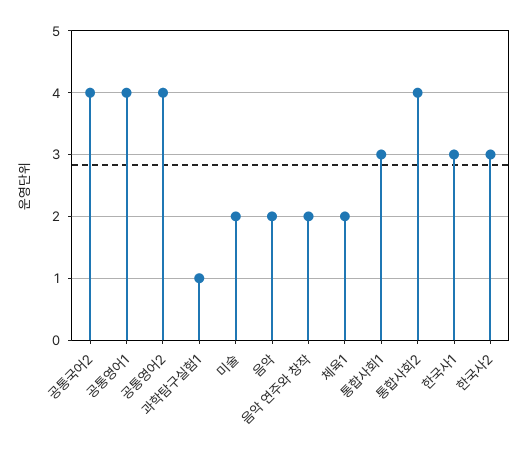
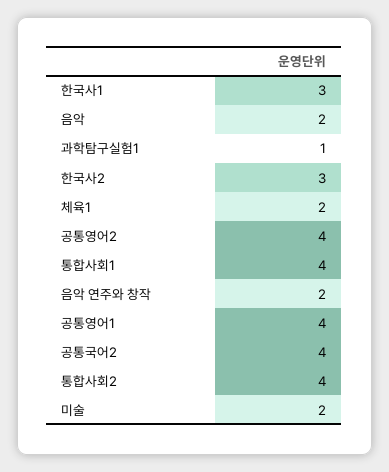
  {
    "공통국어2": 4,
    "공통영어1": 4,
    "공통영어2": 4,
    "과학탐구실험1": 1,
    "미술": 2,
    "음악": 2,
    "음악 연주와 창작": 2,
    "체육1": 2,
-   "통합사회1": 3,
+   "통합사회1": 4,
    "통합사회2": 4,
    "한국사1": 3,
    "한국사2": 3
  }

